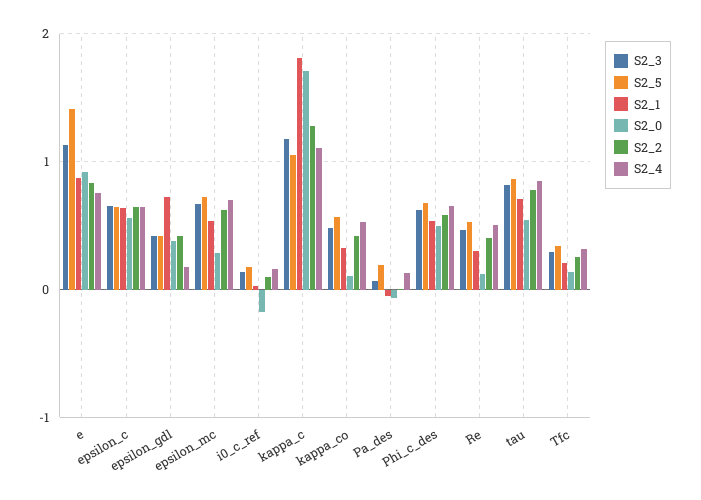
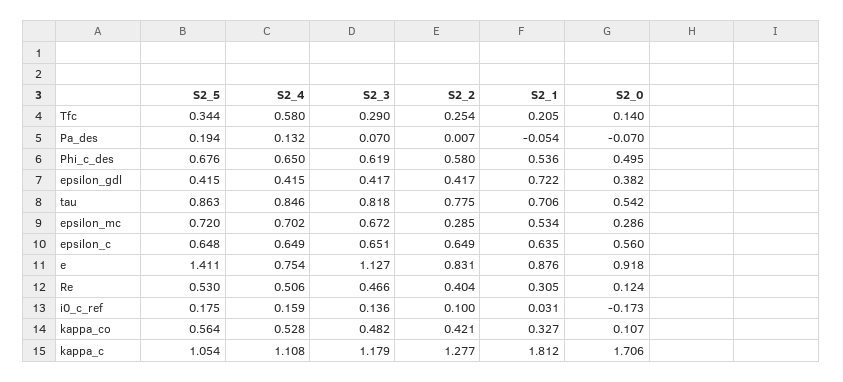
  {
    "S2_3": {
      "e": 1.127,
      "epsilon_c": 0.651,
      "epsilon_gdl": 0.417,
      "epsilon_mc": 0.672,
      "i0_c_ref": 0.136,
      "kappa_c": 1.179,
      "kappa_co": 0.482,
      "Pa_des": 0.07,
      "Phi_c_des": 0.619,
      "Re": 0.466,
      "tau": 0.818,
      "Tfc": 0.29
    },
    "S2_5": {
      "e": 1.411,
      "epsilon_c": 0.648,
      "epsilon_gdl": 0.415,
      "epsilon_mc": 0.72,
      "i0_c_ref": 0.175,
      "kappa_c": 1.054,
      "kappa_co": 0.564,
      "Pa_des": 0.194,
      "Phi_c_des": 0.676,
      "Re": 0.53,
      "tau": 0.863,
      "Tfc": 0.344
    },
    "S2_1": {
      "e": 0.876,
      "epsilon_c": 0.635,
      "epsilon_gdl": 0.722,
      "epsilon_mc": 0.534,
      "i0_c_ref": 0.031,
      "kappa_c": 1.812,
      "kappa_co": 0.327,
      "Pa_des": -0.054,
      "Phi_c_des": 0.536,
      "Re": 0.305,
      "tau": 0.706,
      "Tfc": 0.205
    },
    "S2_0": {
      "e": 0.918,
      "epsilon_c": 0.56,
      "epsilon_gdl": 0.382,
      "epsilon_mc": 0.286,
      "i0_c_ref": -0.173,
      "kappa_c": 1.706,
      "kappa_co": 0.107,
      "Pa_des": -0.07,
      "Phi_c_des": 0.495,
      "Re": 0.124,
      "tau": 0.542,
      "Tfc": 0.14
    },
    "S2_2": {
      "e": 0.831,
      "epsilon_c": 0.649,
      "epsilon_gdl": 0.417,
-     "epsilon_mc": 0.6,
+     "epsilon_mc": 0.285,
      "i0_c_ref": 0.1,
      "kappa_c": 1.277,
      "kappa_co": 0.421,
      "Pa_des": 0.007,
      "Phi_c_des": 0.58,
      "Re": 0.404,
      "tau": 0.775,
      "Tfc": 0.254
    },
    "S2_4": {
      "e": 0.754,
      "epsilon_c": 0.649,
-     "epsilon_gdl": 0.2,
+     "epsilon_gdl": 0.415,
      "epsilon_mc": 0.702,
      "i0_c_ref": 0.159,
      "kappa_c": 1.108,
      "kappa_co": 0.528,
      "Pa_des": 0.132,
      "Phi_c_des": 0.65,
      "Re": 0.506,
      "tau": 0.846,
-     "Tfc": 0.3
+     "Tfc": 0.58
    }
  }

